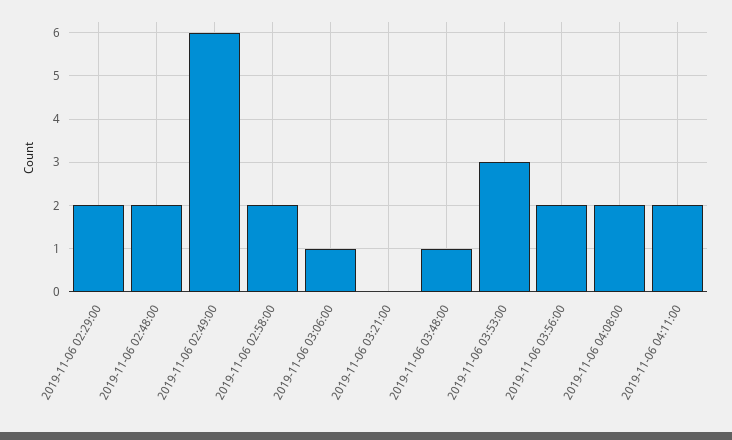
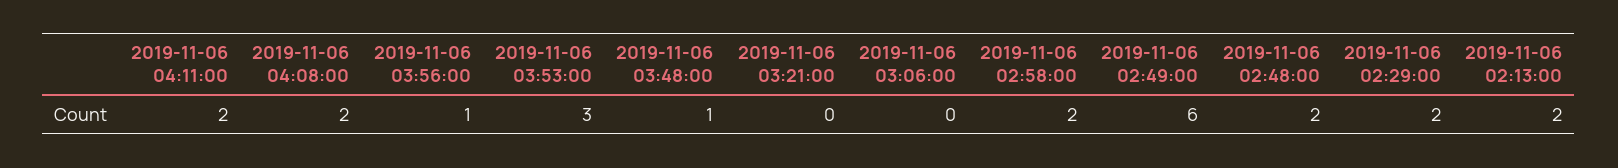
  {
    "2019-11-06 02:29:00": 2,
    "2019-11-06 02:48:00": 2,
    "2019-11-06 02:49:00": 6,
    "2019-11-06 02:58:00": 2,
-   "2019-11-06 03:06:00": 1,
+   "2019-11-06 03:06:00": 0,
    "2019-11-06 03:21:00": 0,
    "2019-11-06 03:48:00": 1,
    "2019-11-06 03:53:00": 3,
-   "2019-11-06 03:56:00": 2,
+   "2019-11-06 03:56:00": 1,
    "2019-11-06 04:08:00": 2,
-   "2019-11-06 04:11:00": 2
+   "2019-11-06 04:11:00": 2,
+   "2019-11-06 02:13:00": 2
  }

